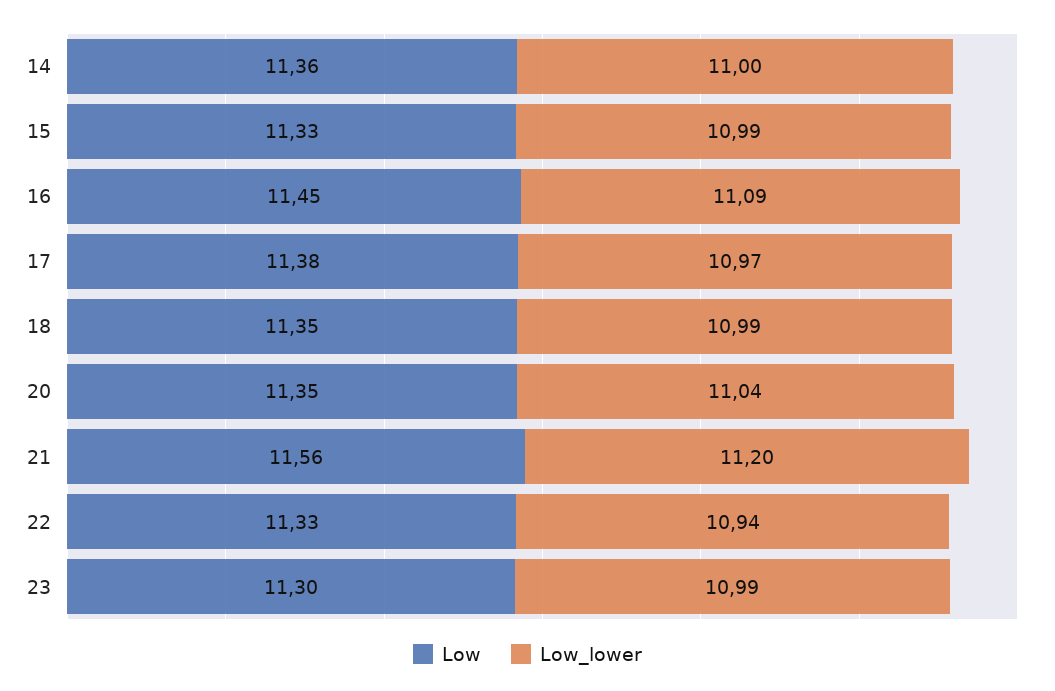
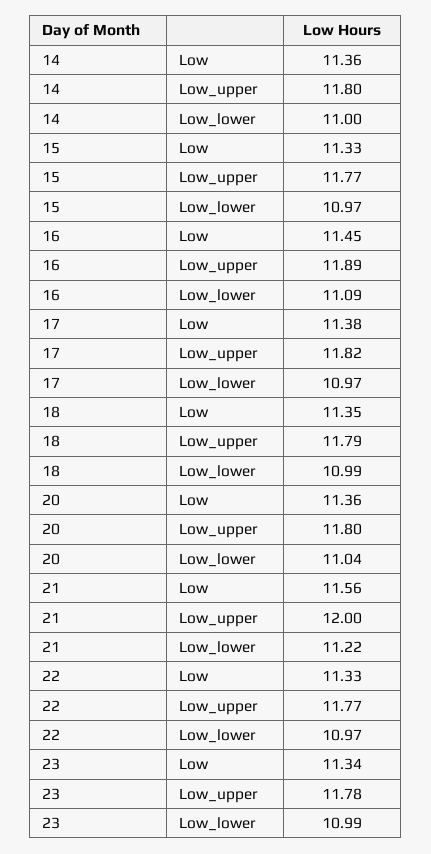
  {
    "Low": {
      "14": 11.36,
      "15": 11.33,
      "16": 11.45,
      "17": 11.38,
      "18": 11.35,
-     "20": 11.35,
+     "20": 11.36,
      "21": 11.56,
      "22": 11.33,
-     "23": 11.3
+     "23": 11.34
    },
    "Low_lower": {
      "14": 11,
-     "15": 10.99,
+     "15": 10.97,
      "16": 11.09,
      "17": 10.97,
      "18": 10.99,
      "20": 11.04,
-     "21": 11.2,
+     "21": 11.22,
-     "22": 10.94,
+     "22": 10.97,
      "23": 10.99
-   }
+   },
+   "Low_upper": {
+     "14": 11.8,
+     "15": 11.77,
+     "16": 11.89,
+     "17": 11.82,
+     "18": 11.79,
+     "20": 11.8,
+     "21": 12,
+     "22": 11.77,
+     "23": 11.78
+   }
  }

